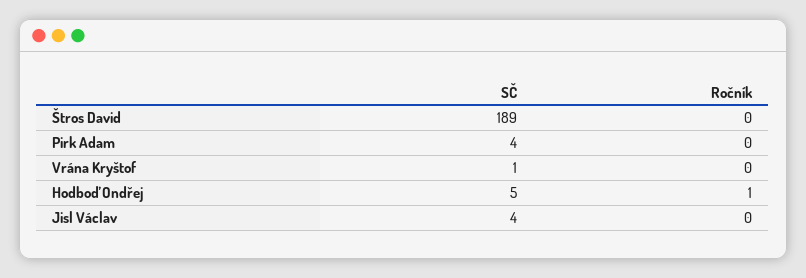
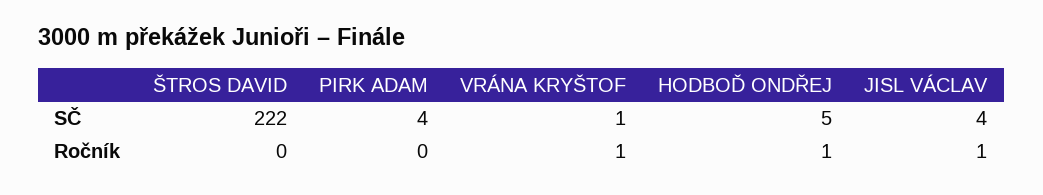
  {
    "SČ": {
-     "Štros David": 189,
+     "Štros David": 222,
      "Pirk Adam": 4,
      "Vrána Kryštof": 1,
      "Hodboď Ondřej": 5,
      "Jisl Václav": 4
    },
    "Ročník": {
      "Štros David": 0,
      "Pirk Adam": 0,
-     "Vrána Kryštof": 0,
+     "Vrána Kryštof": 1,
      "Hodboď Ondřej": 1,
-     "Jisl Václav": 0
+     "Jisl Václav": 1
    }
  }

